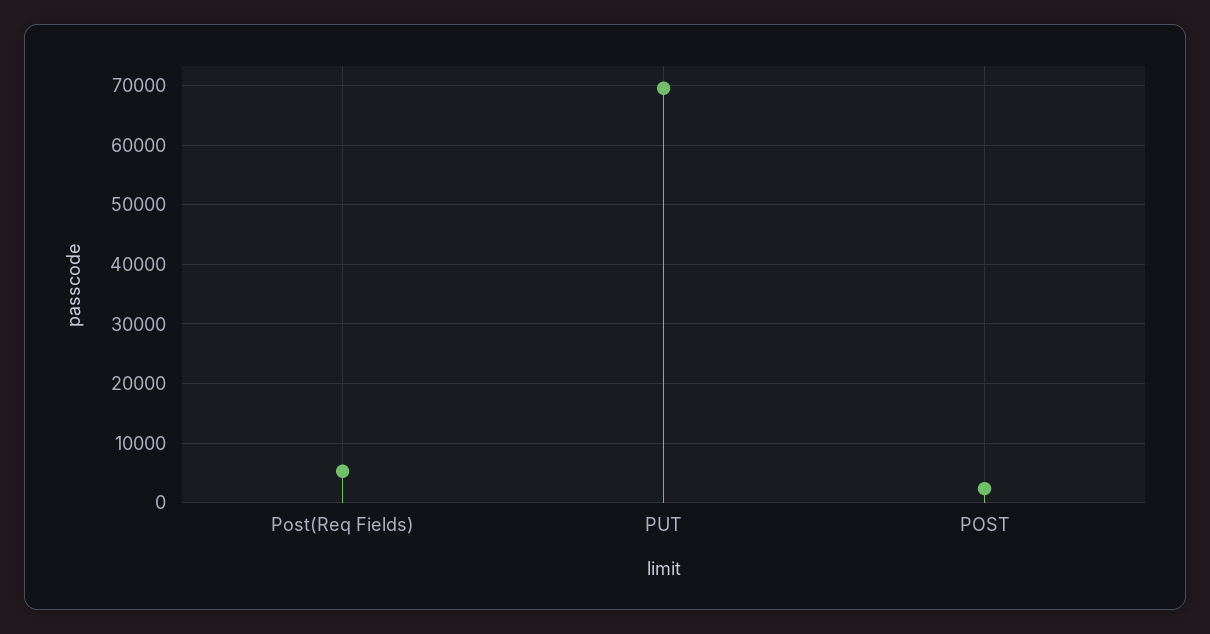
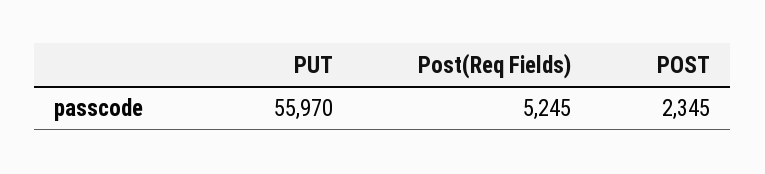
  {
    "Post(Req Fields)": 5245,
-   "PUT": 70000,
+   "PUT": 55970,
    "POST": 2345
  }

